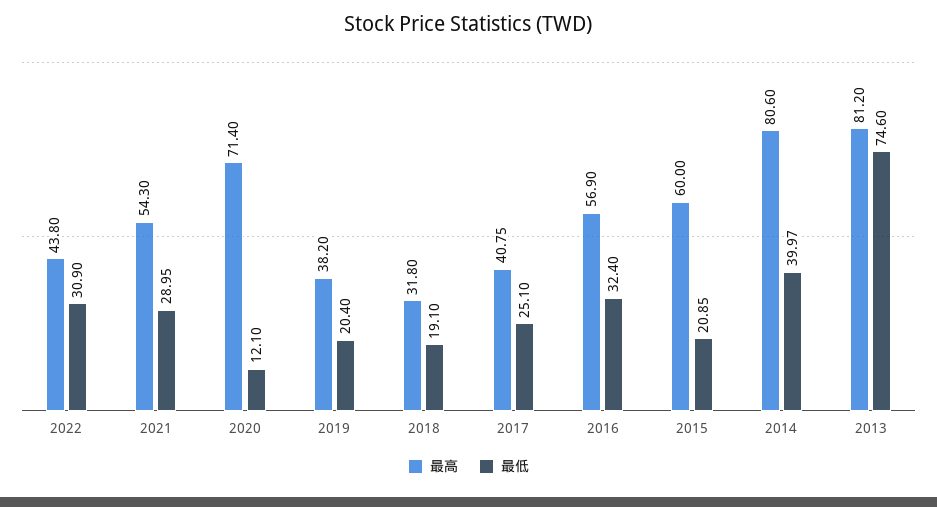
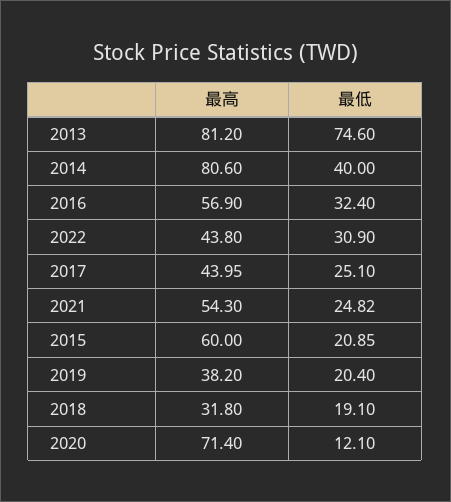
  {
    "最高": {
      "2022": 43.8,
      "2021": 54.3,
      "2020": 71.4,
      "2019": 38.2,
      "2018": 31.8,
-     "2017": 40.75,
+     "2017": 43.95,
      "2016": 56.9,
      "2015": 60,
      "2014": 80.6,
      "2013": 81.2
    },
    "最低": {
      "2022": 30.9,
-     "2021": 28.95,
+     "2021": 24.82,
      "2020": 12.1,
      "2019": 20.4,
      "2018": 19.1,
      "2017": 25.1,
      "2016": 32.4,
      "2015": 20.85,
-     "2014": 39.97,
+     "2014": 40,
      "2013": 74.6
    }
  }

